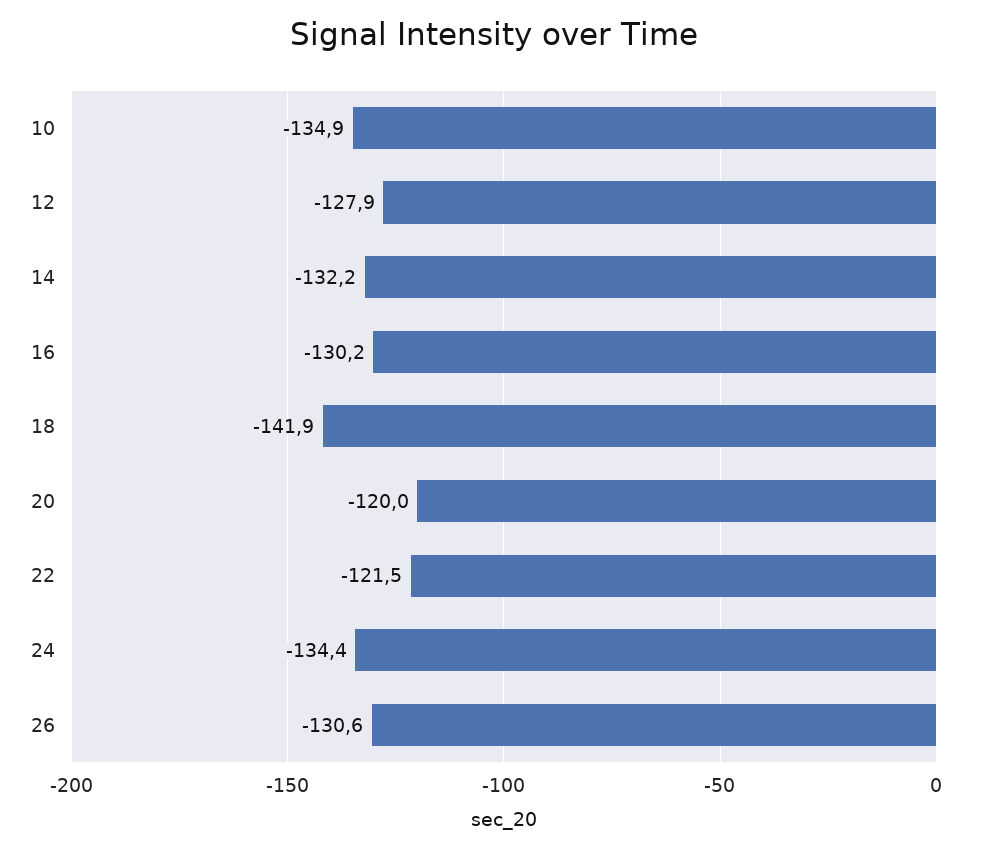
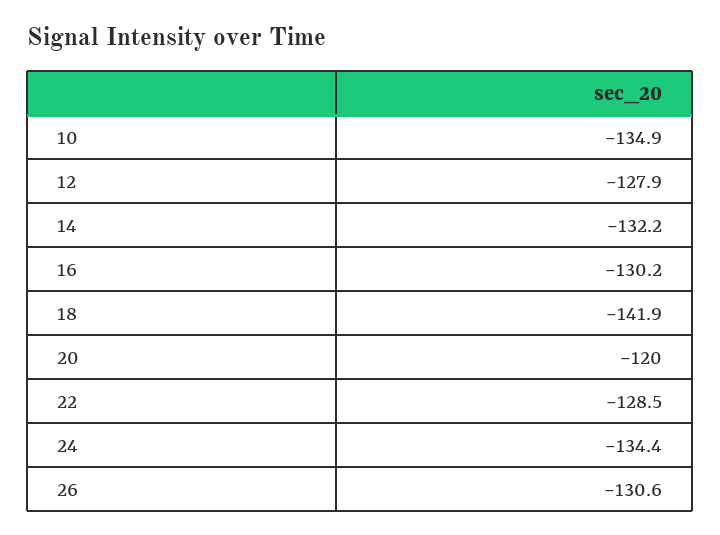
  {
    "10": -134.9,
    "12": -127.9,
    "14": -132.2,
    "16": -130.2,
    "18": -141.9,
    "20": -120,
-   "22": -121.5,
+   "22": -128.5,
    "24": -134.4,
    "26": -130.6
  }

